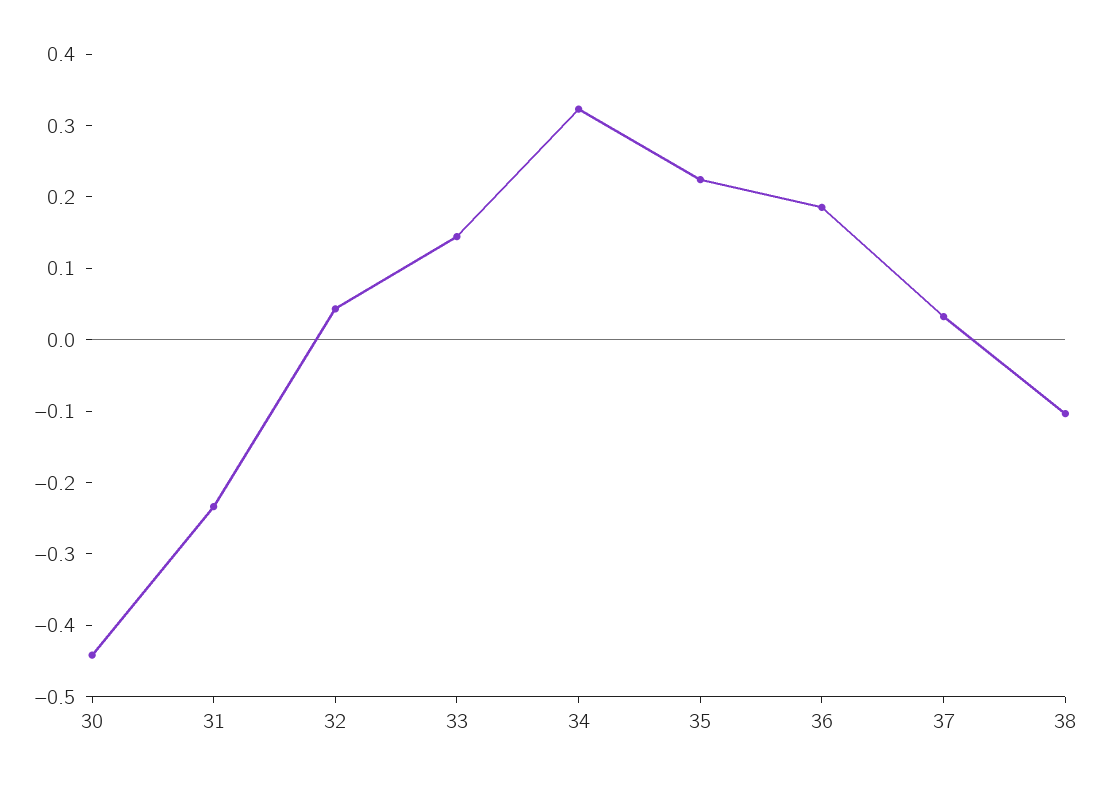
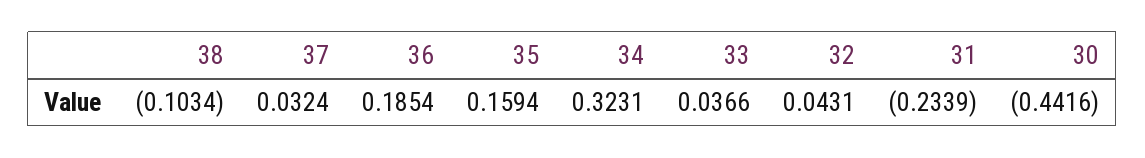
  {
    "30": -0.4416,
    "31": -0.2339,
    "32": 0.0431,
-   "33": 0.14,
+   "33": 0.0366,
    "34": 0.3231,
-   "35": 0.22,
+   "35": 0.1594,
    "36": 0.1854,
    "37": 0.0324,
    "38": -0.1034
  }

